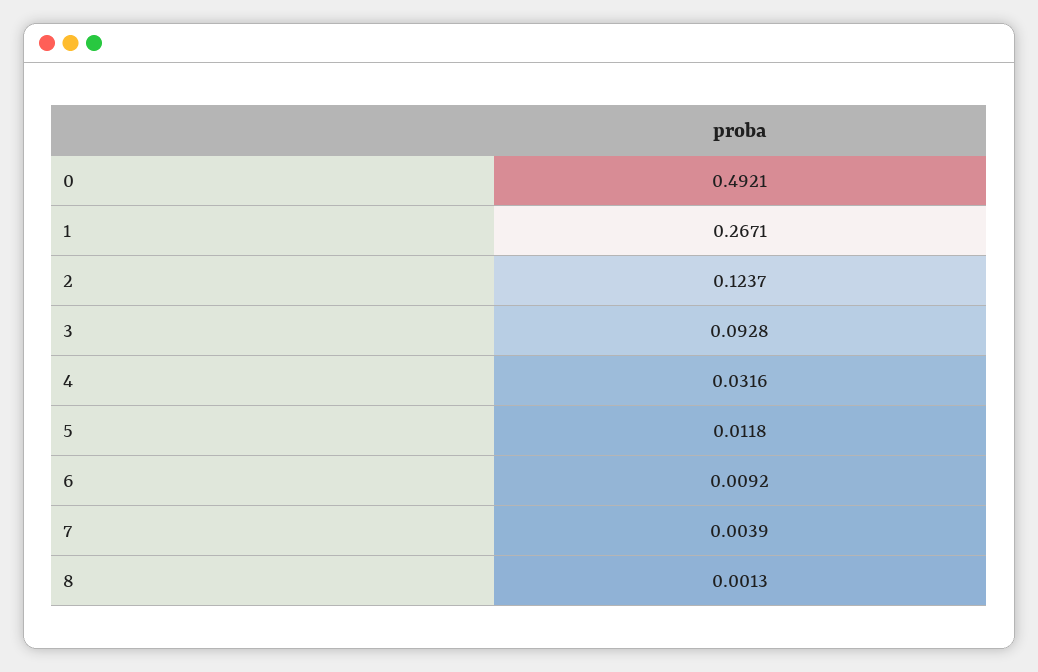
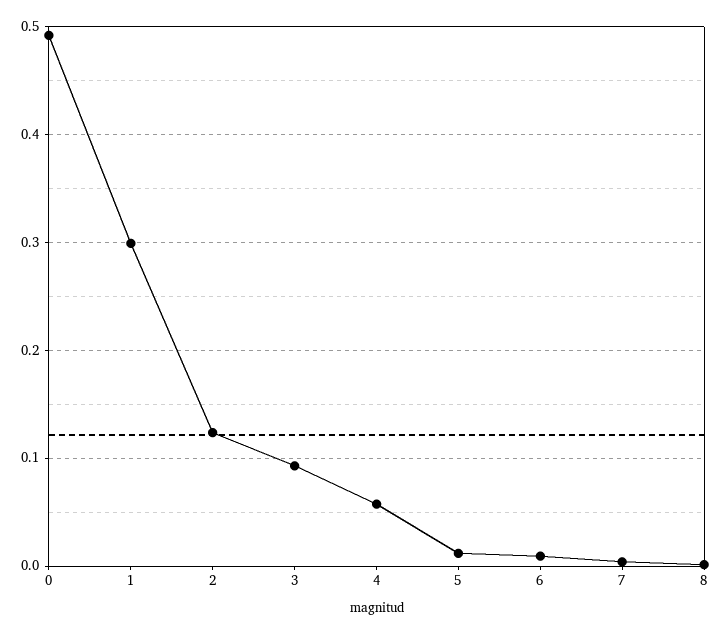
  {
    "0": 0.4921,
-   "1": 0.2671,
+   "1": 0.3,
    "2": 0.1237,
    "3": 0.0928,
-   "4": 0.0316,
+   "4": 0.06,
    "5": 0.0118,
    "6": 0.0092,
    "7": 0.0039,
    "8": 0.0013
  }

